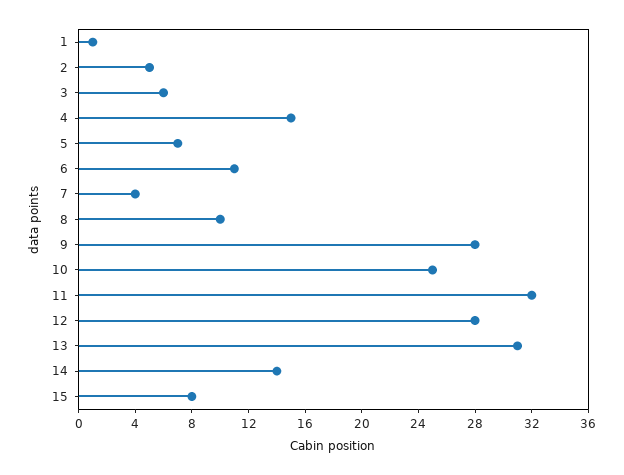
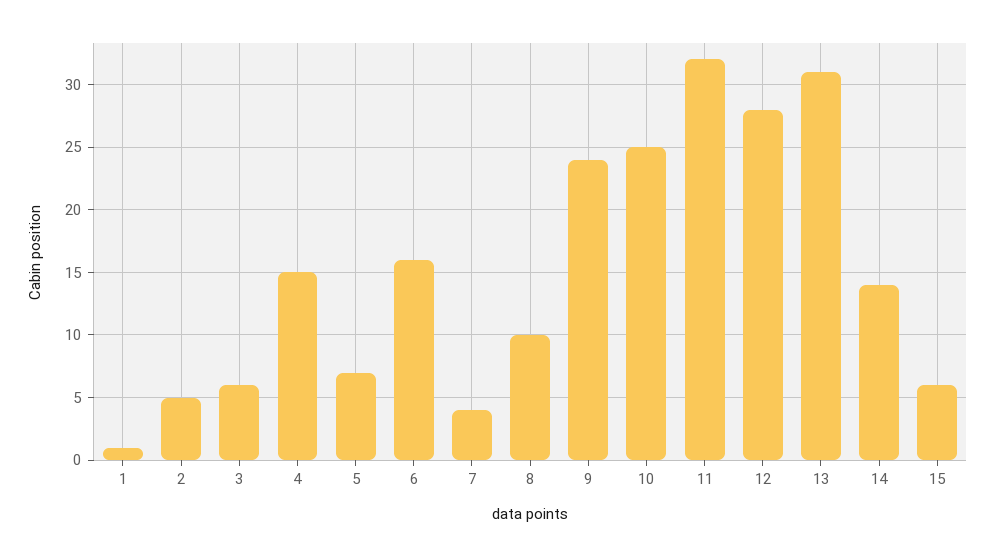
  {
    "1": 1,
    "2": 5,
    "3": 6,
    "4": 15,
    "5": 7,
-   "6": 11,
+   "6": 16,
    "7": 4,
    "8": 10,
-   "9": 28,
+   "9": 24,
    "10": 25,
    "11": 32,
    "12": 28,
    "13": 31,
    "14": 14,
-   "15": 8
+   "15": 6
  }

